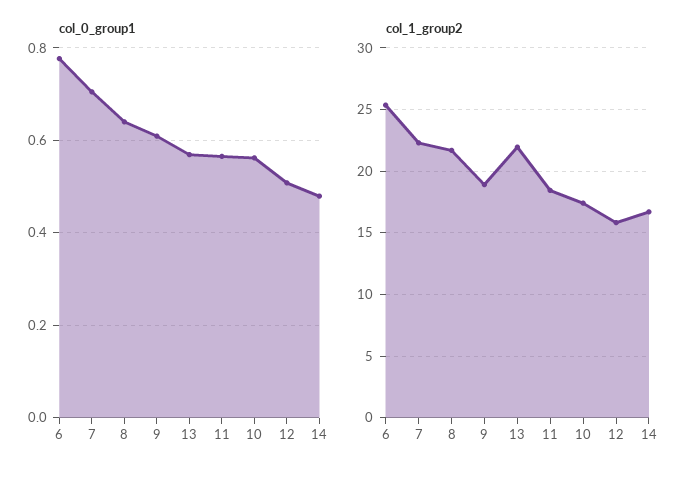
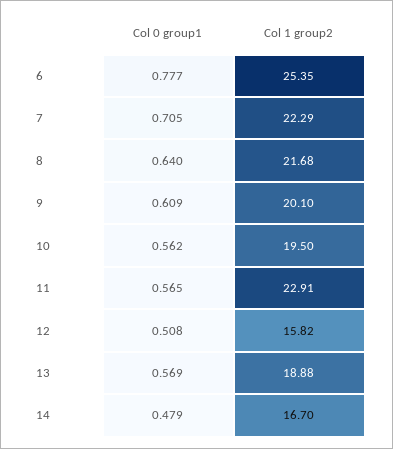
  {
    "col_0_group1": {
      "6": 0.777,
      "7": 0.705,
      "8": 0.64,
      "9": 0.609,
      "13": 0.569,
      "11": 0.565,
      "10": 0.562,
      "12": 0.508,
      "14": 0.479
    },
    "col_1_group2": {
      "6": 25.35,
      "7": 22.29,
      "8": 21.68,
-     "9": 19,
+     "9": 20.1,
-     "13": 22,
+     "13": 18.88,
-     "11": 18.5,
+     "11": 22.91,
-     "10": 17.5,
+     "10": 19.5,
      "12": 15.82,
      "14": 16.7
    }
  }

